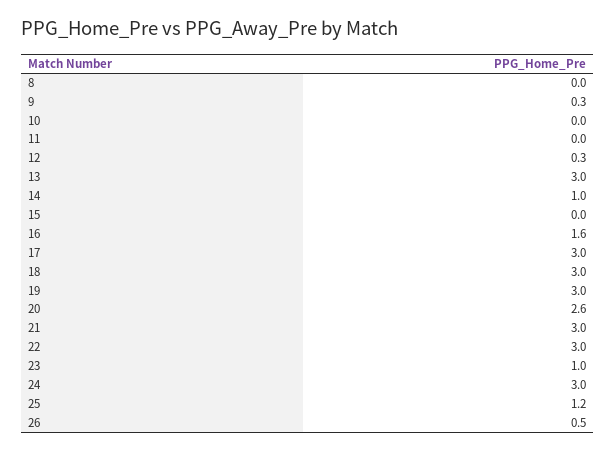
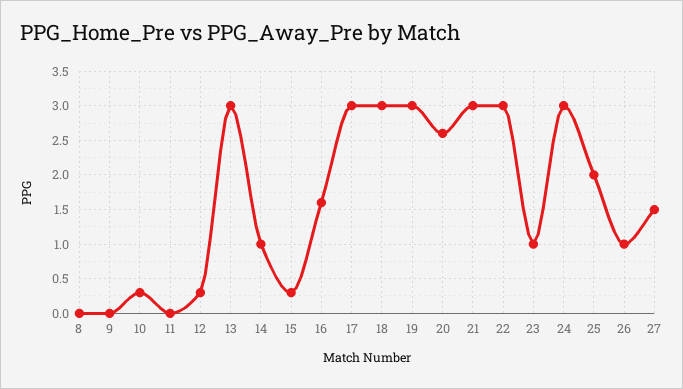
  {
    "8": 0,
-   "9": 0.3,
+   "9": 0,
-   "10": 0,
+   "10": 0.3,
    "11": 0,
    "12": 0.3,
    "13": 3,
    "14": 1,
-   "15": 0,
+   "15": 0.3,
    "16": 1.6,
    "17": 3,
    "18": 3,
    "19": 3,
    "20": 2.6,
    "21": 3,
    "22": 3,
    "23": 1,
    "24": 3,
-   "25": 1.2,
+   "25": 2,
-   "26": 0.5
+   "26": 1,
+   "27": 1.5
  }

